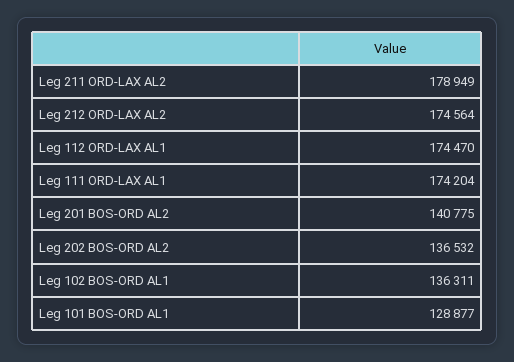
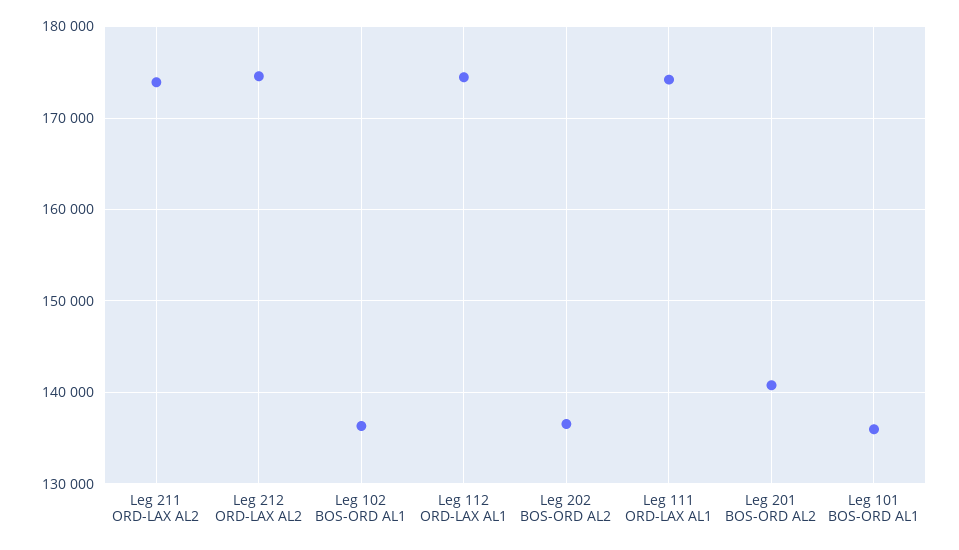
  {
-   "Leg 211 ORD-LAX AL2": 178949,
+   "Leg 211 ORD-LAX AL2": 174000,
    "Leg 212 ORD-LAX AL2": 174564,
    "Leg 112 ORD-LAX AL1": 174470,
    "Leg 111 ORD-LAX AL1": 174204,
    "Leg 201 BOS-ORD AL2": 140775,
    "Leg 202 BOS-ORD AL2": 136532,
    "Leg 102 BOS-ORD AL1": 136311,
-   "Leg 101 BOS-ORD AL1": 128877
+   "Leg 101 BOS-ORD AL1": 136000
  }

